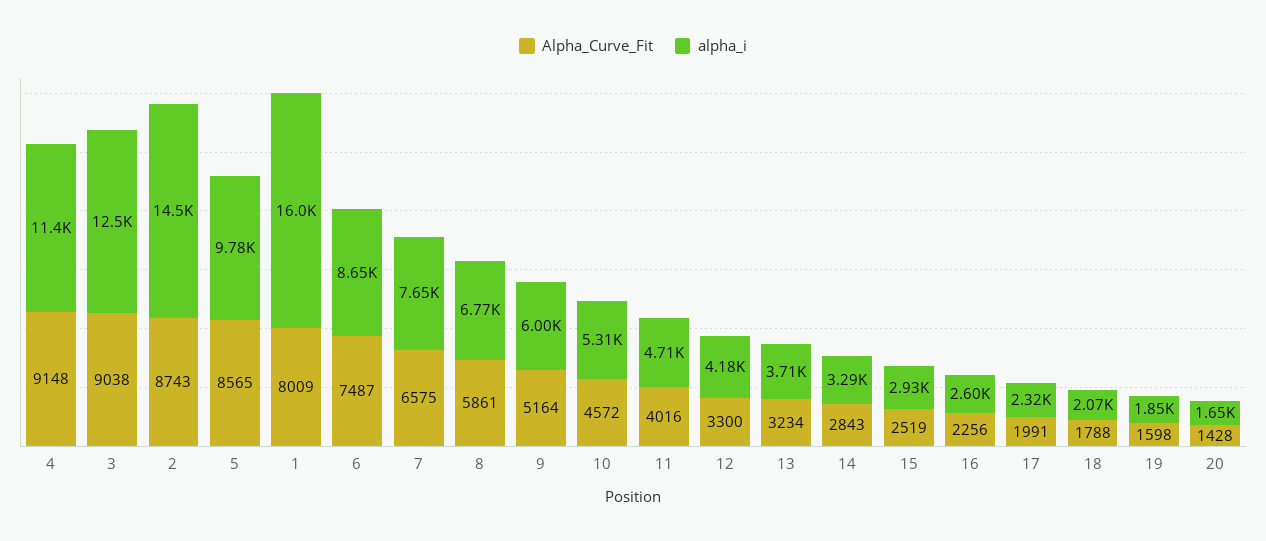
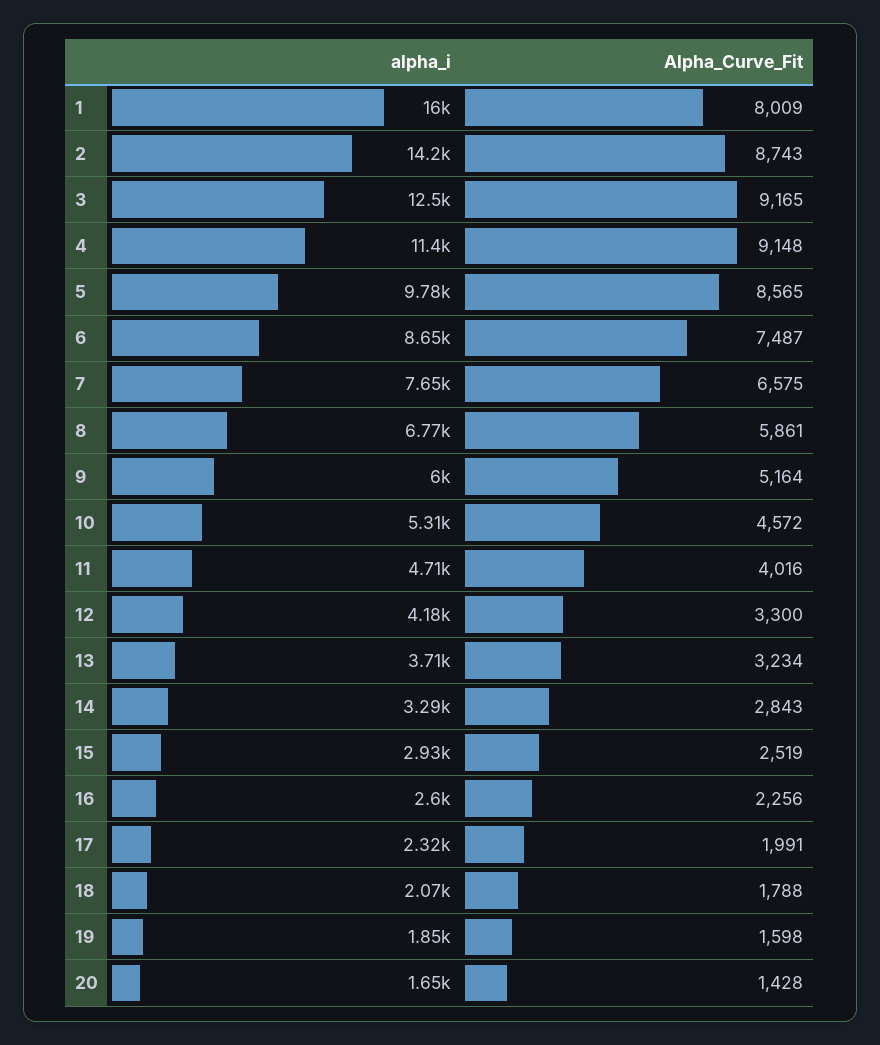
  {
    "Alpha_Curve_Fit": {
      "4": 9148,
-     "3": 9038,
+     "3": 9165,
      "2": 8743,
      "5": 8565,
      "1": 8009,
      "6": 7487,
      "7": 6575,
      "8": 5861,
      "9": 5164,
      "10": 4572,
      "11": 4016,
      "12": 3300,
      "13": 3234,
      "14": 2843,
      "15": 2519,
      "16": 2256,
      "17": 1991,
      "18": 1788,
      "19": 1598,
      "20": 1428
    },
    "alpha_i": {
      "4": 11400,
      "3": 12500,
-     "2": 14500,
+     "2": 14200,
      "5": 9780,
      "1": 16000,
      "6": 8650,
      "7": 7650,
      "8": 6770,
      "9": 6000,
      "10": 5310,
      "11": 4710,
      "12": 4180,
      "13": 3710,
      "14": 3290,
      "15": 2930,
      "16": 2600,
      "17": 2320,
      "18": 2070,
      "19": 1850,
      "20": 1650
    }
  }

